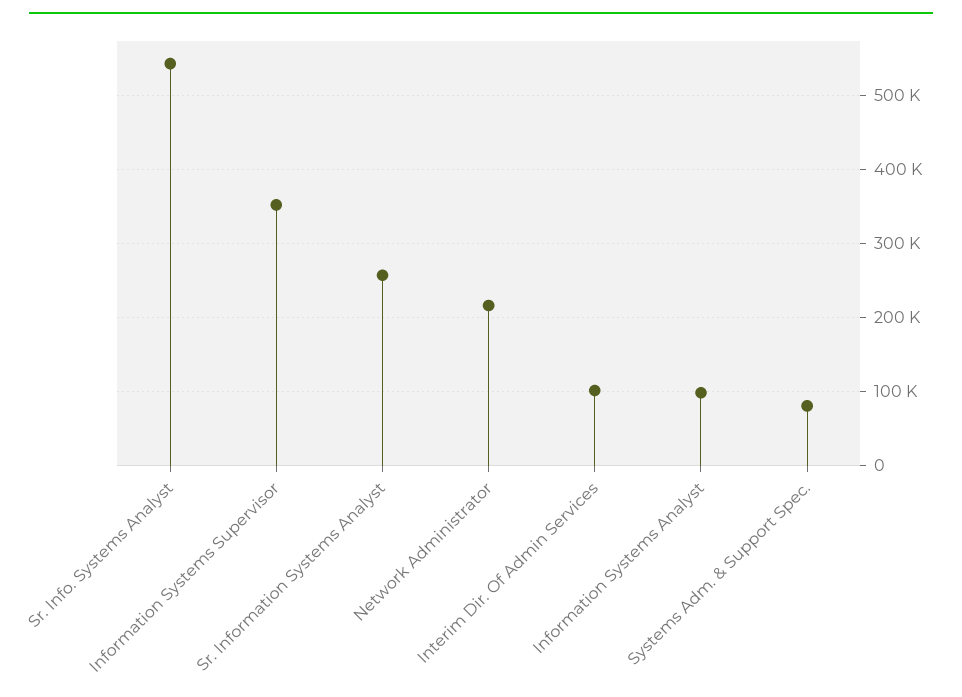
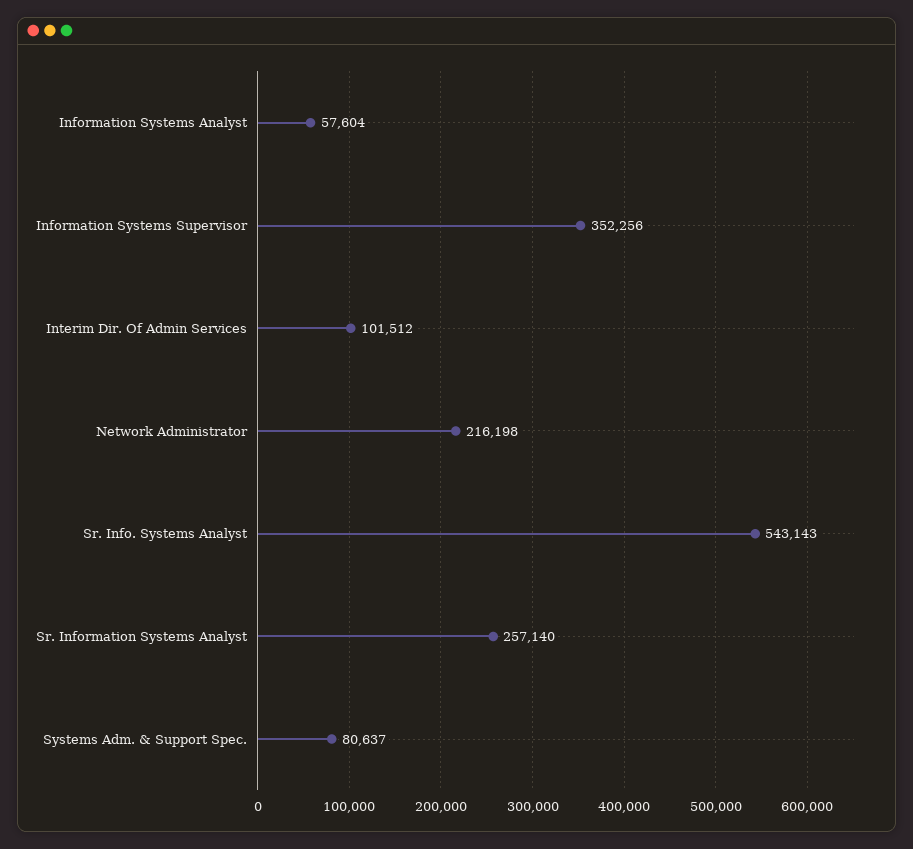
  {
    "Sr. Info. Systems Analyst": 543143,
    "Information Systems Supervisor": 352256,
    "Sr. Information Systems Analyst": 257140,
    "Network Administrator": 216198,
    "Interim Dir. Of Admin Services": 101512,
-   "Information Systems Analyst": 100000,
+   "Information Systems Analyst": 57604,
    "Systems Adm. & Support Spec.": 80637
  }

